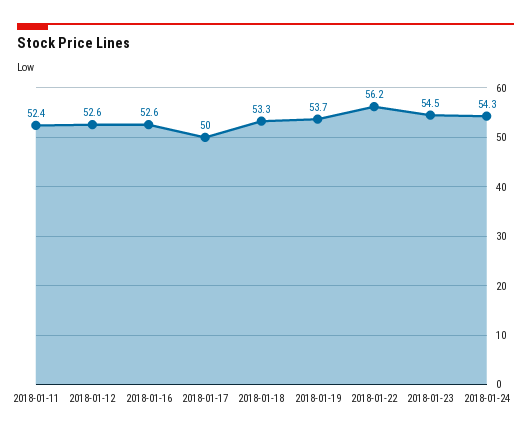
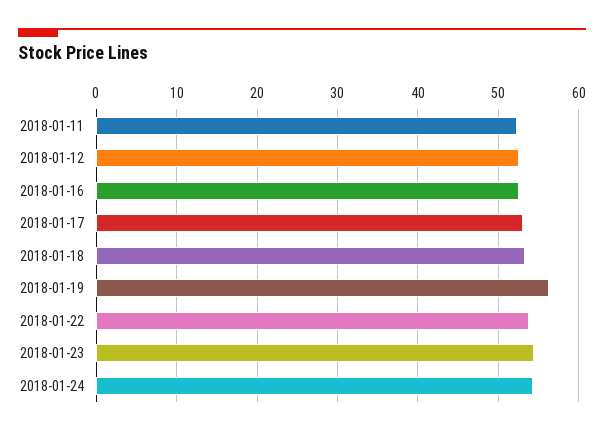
  {
    "2018-01-11": 52.4,
    "2018-01-12": 52.6,
    "2018-01-16": 52.6,
-   "2018-01-17": 50,
+   "2018-01-17": 53,
    "2018-01-18": 53.3,
-   "2018-01-19": 53.7,
+   "2018-01-19": 56,
-   "2018-01-22": 56.2,
+   "2018-01-22": 54,
    "2018-01-23": 54.5,
    "2018-01-24": 54.3
  }

